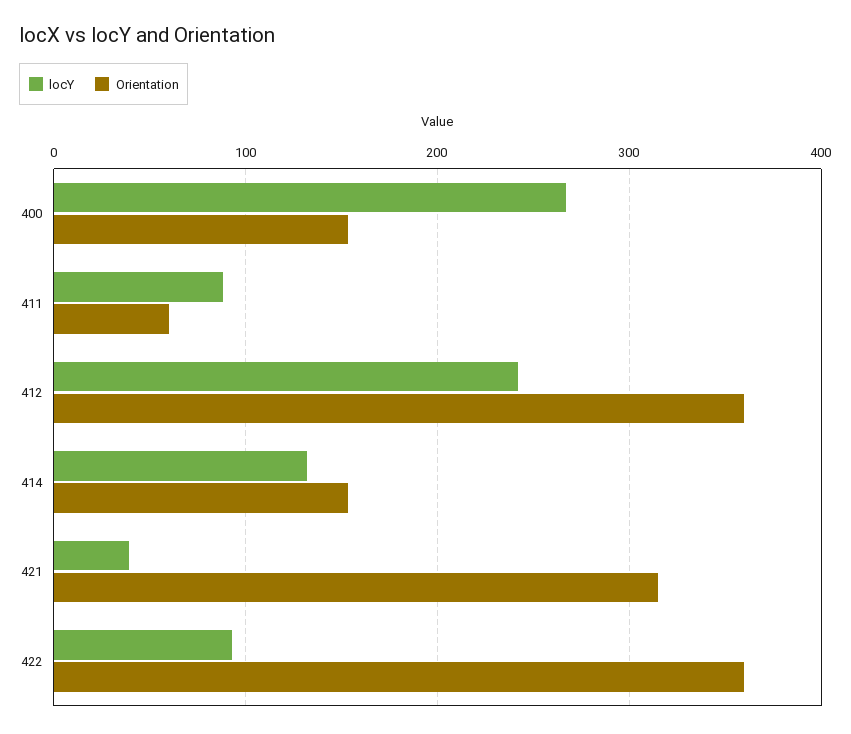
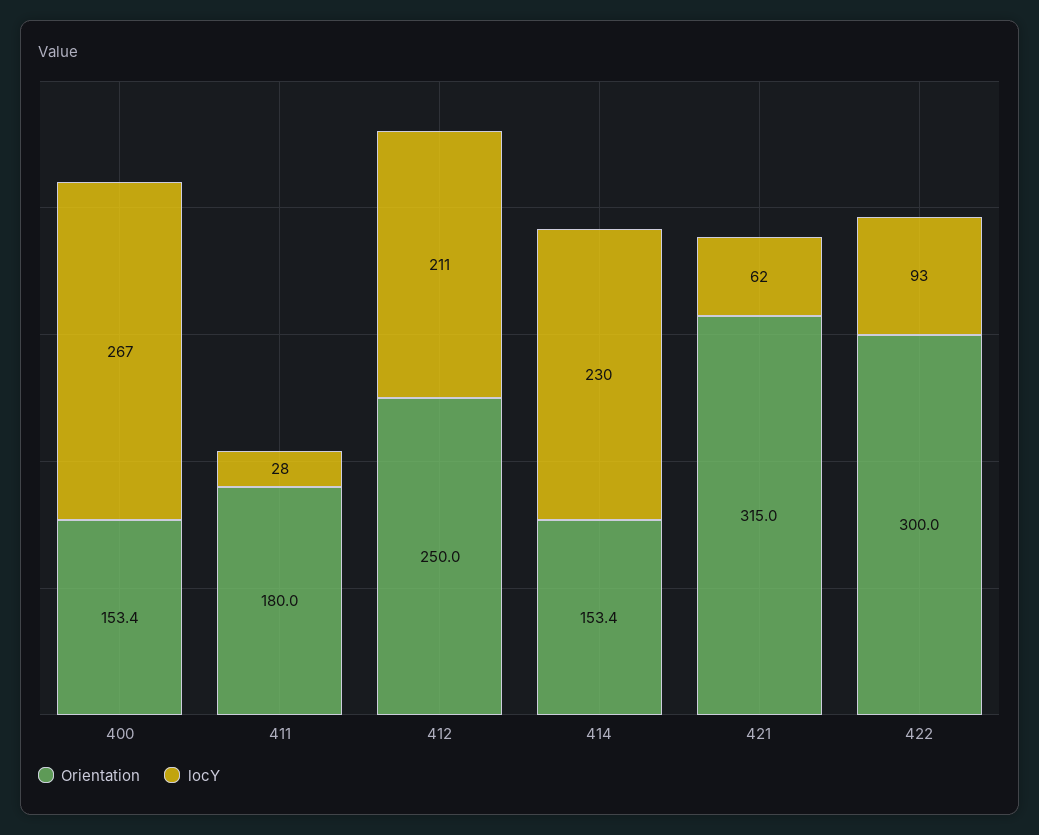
  {
    "locY": {
      "400": 267,
-     "411": 90,
+     "411": 28,
-     "412": 240,
+     "412": 211,
-     "414": 130,
+     "414": 230,
-     "421": 40,
+     "421": 62,
      "422": 93
    },
    "Orientation": {
      "400": 153.4,
-     "411": 60,
+     "411": 180,
-     "412": 360,
+     "412": 250,
      "414": 153.4,
      "421": 315,
-     "422": 360
+     "422": 300
    }
  }

